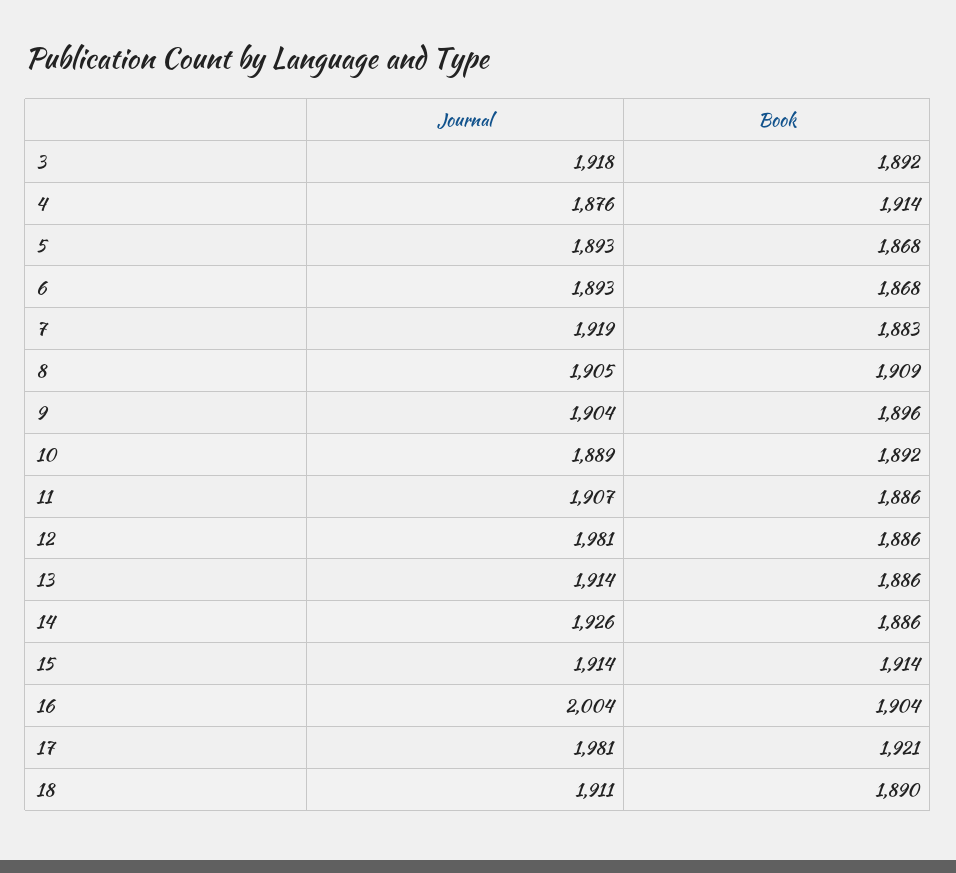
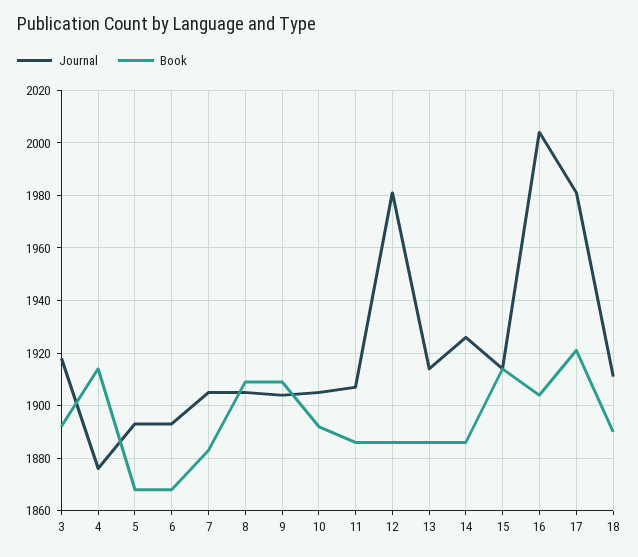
  {
    "Journal": {
      "3": 1918,
      "4": 1876,
      "5": 1893,
      "6": 1893,
-     "7": 1919,
+     "7": 1905,
      "8": 1905,
      "9": 1904,
-     "10": 1889,
+     "10": 1905,
      "11": 1907,
      "12": 1981,
      "13": 1914,
      "14": 1926,
      "15": 1914,
      "16": 2004,
      "17": 1981,
      "18": 1911
    },
    "Book": {
      "3": 1892,
      "4": 1914,
      "5": 1868,
      "6": 1868,
      "7": 1883,
      "8": 1909,
-     "9": 1896,
+     "9": 1910,
      "10": 1892,
      "11": 1886,
      "12": 1886,
      "13": 1886,
      "14": 1886,
      "15": 1914,
      "16": 1904,
      "17": 1921,
      "18": 1890
    }
  }

